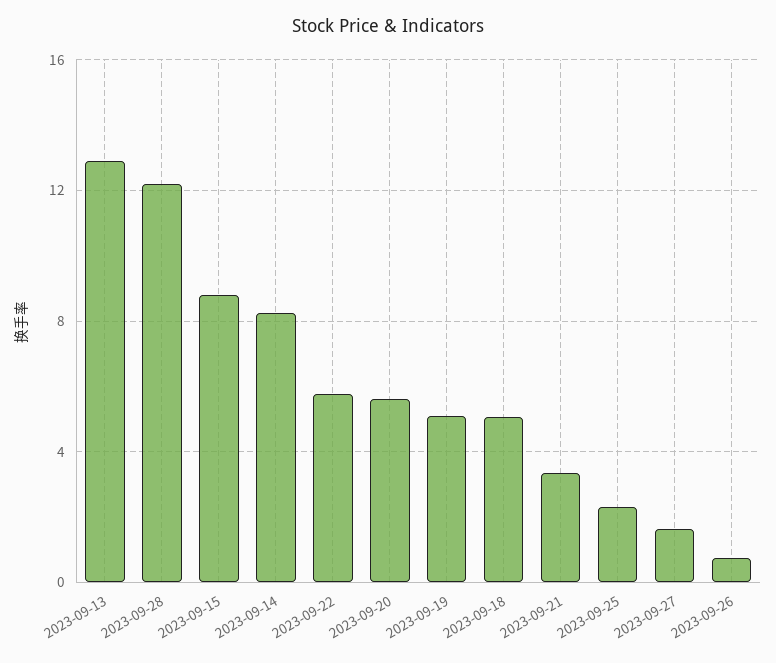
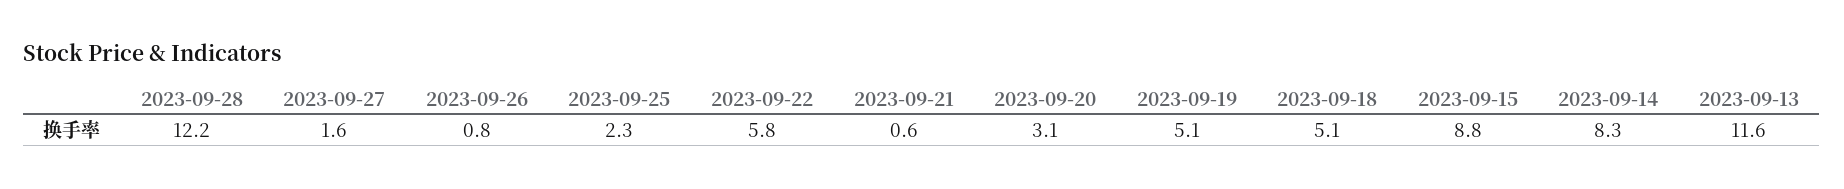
  {
-   "2023-09-13": 13,
+   "2023-09-13": 11.6,
    "2023-09-28": 12.2,
    "2023-09-15": 8.8,
    "2023-09-14": 8.3,
    "2023-09-22": 5.8,
-   "2023-09-20": 5.5,
+   "2023-09-20": 3.1,
    "2023-09-19": 5.1,
    "2023-09-18": 5.1,
-   "2023-09-21": 3.5,
+   "2023-09-21": 0.6,
    "2023-09-25": 2.3,
    "2023-09-27": 1.6,
    "2023-09-26": 0.8
  }

